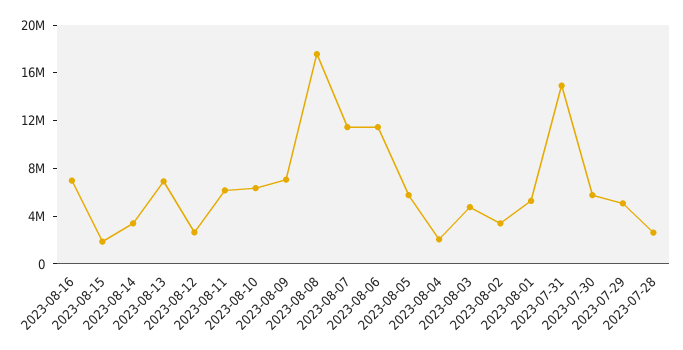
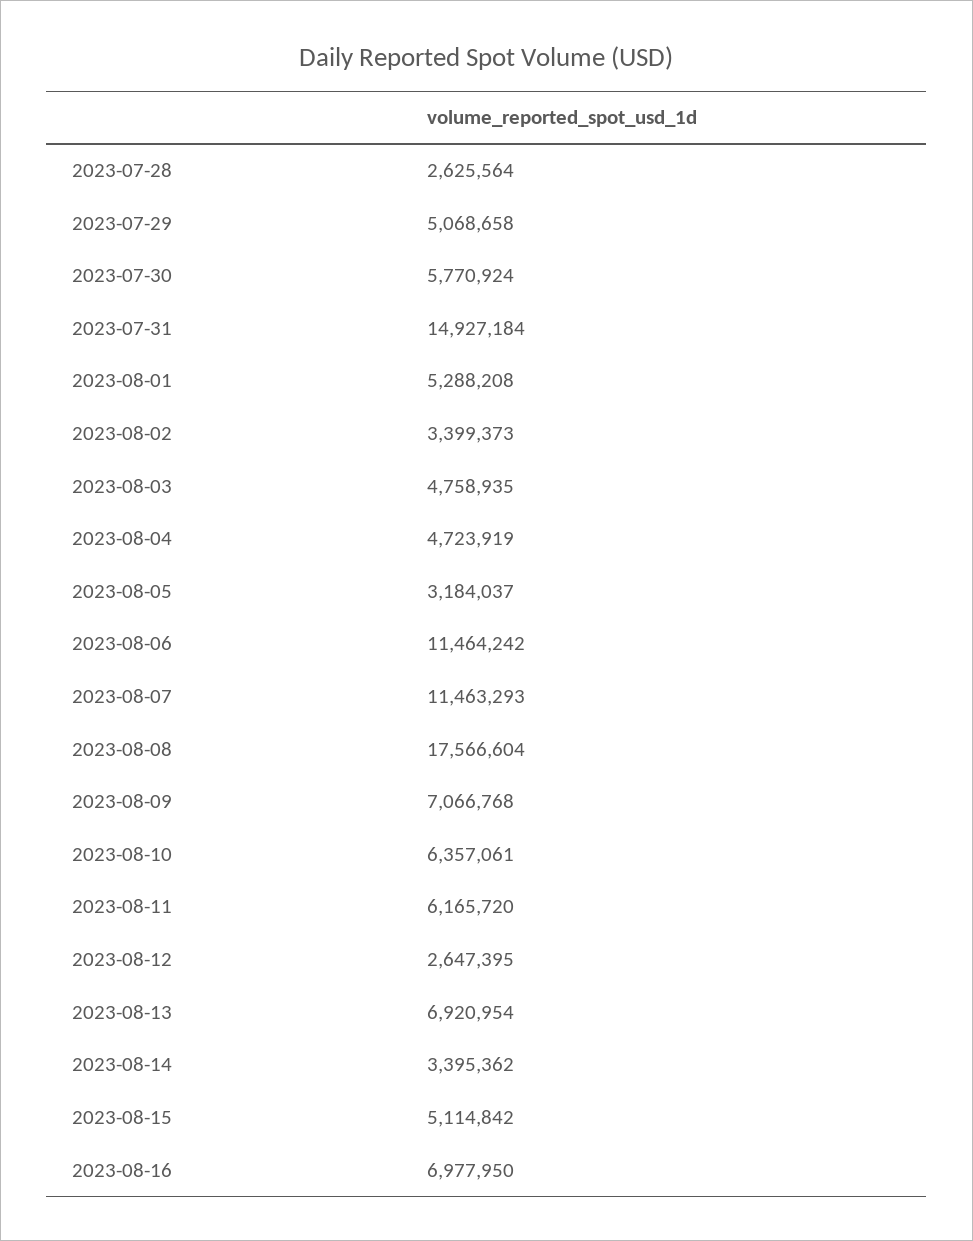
  {
    "2023-08-16": 6977950,
-   "2023-08-15": 2000000,
+   "2023-08-15": 5114842,
    "2023-08-14": 3395362,
    "2023-08-13": 6920954,
    "2023-08-12": 2647395,
    "2023-08-11": 6165720,
    "2023-08-10": 6357061,
    "2023-08-09": 7066768,
    "2023-08-08": 17566604,
    "2023-08-07": 11463293,
    "2023-08-06": 11464242,
-   "2023-08-05": 6000000,
+   "2023-08-05": 3184037,
-   "2023-08-04": 2000000,
+   "2023-08-04": 4723919,
    "2023-08-03": 4758935,
    "2023-08-02": 3399373,
    "2023-08-01": 5288208,
    "2023-07-31": 14927184,
    "2023-07-30": 5770924,
    "2023-07-29": 5068658,
    "2023-07-28": 2625564
  }

